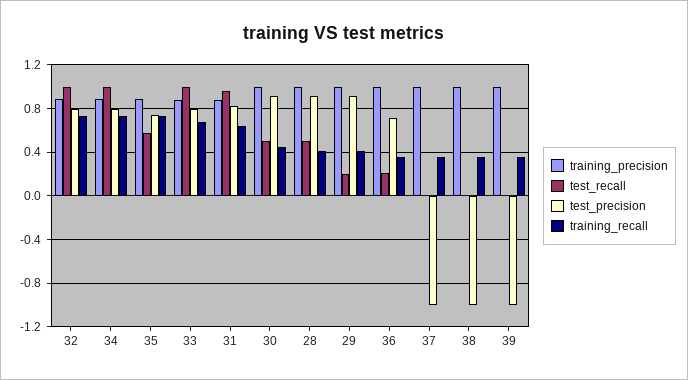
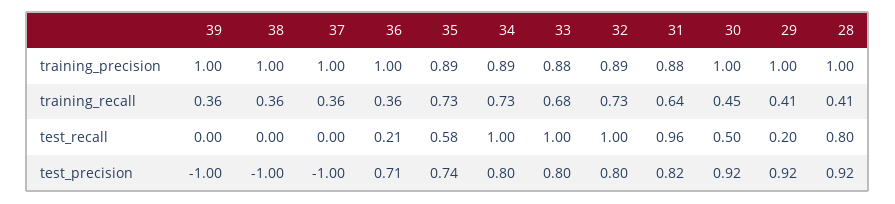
  {
    "training_precision": {
      "32": 0.89,
      "34": 0.89,
      "35": 0.89,
      "33": 0.88,
      "31": 0.88,
      "30": 1,
      "28": 1,
      "29": 1,
      "36": 1,
      "37": 1,
      "38": 1,
      "39": 1
    },
    "test_recall": {
      "32": 1,
      "34": 1,
      "35": 0.58,
      "33": 1,
      "31": 0.96,
      "30": 0.5,
-     "28": 0.5,
+     "28": 0.8,
      "29": 0.2,
      "36": 0.21,
      "37": 0,
      "38": 0,
      "39": 0
    },
    "test_precision": {
      "32": 0.8,
      "34": 0.8,
      "35": 0.74,
      "33": 0.8,
      "31": 0.82,
      "30": 0.92,
      "28": 0.92,
      "29": 0.92,
      "36": 0.71,
      "37": -1,
      "38": -1,
      "39": -1
    },
    "training_recall": {
      "32": 0.73,
      "34": 0.73,
      "35": 0.73,
      "33": 0.68,
      "31": 0.64,
      "30": 0.45,
      "28": 0.41,
      "29": 0.41,
      "36": 0.36,
      "37": 0.36,
      "38": 0.36,
      "39": 0.36
    }
  }

